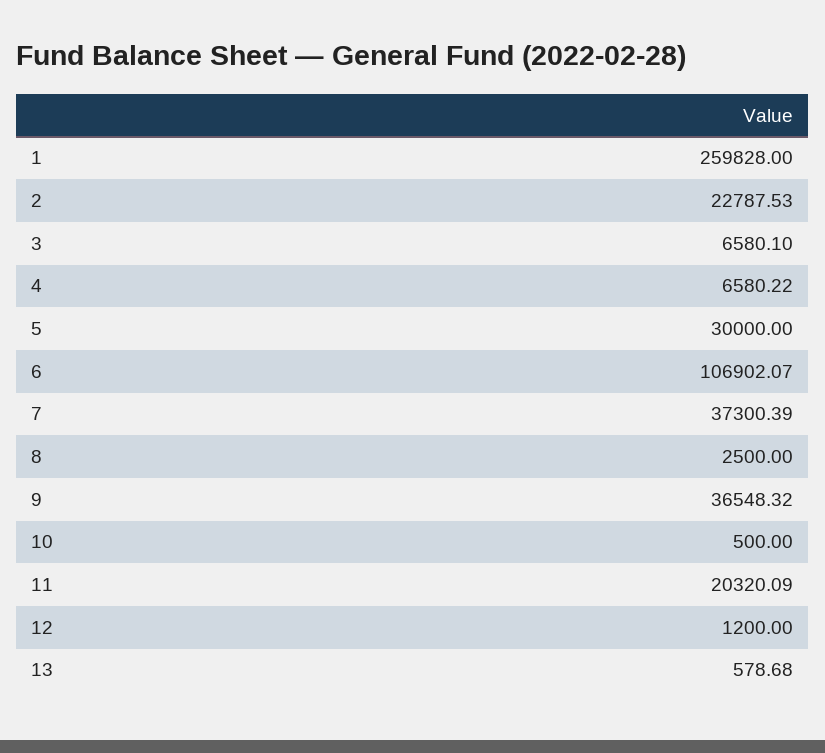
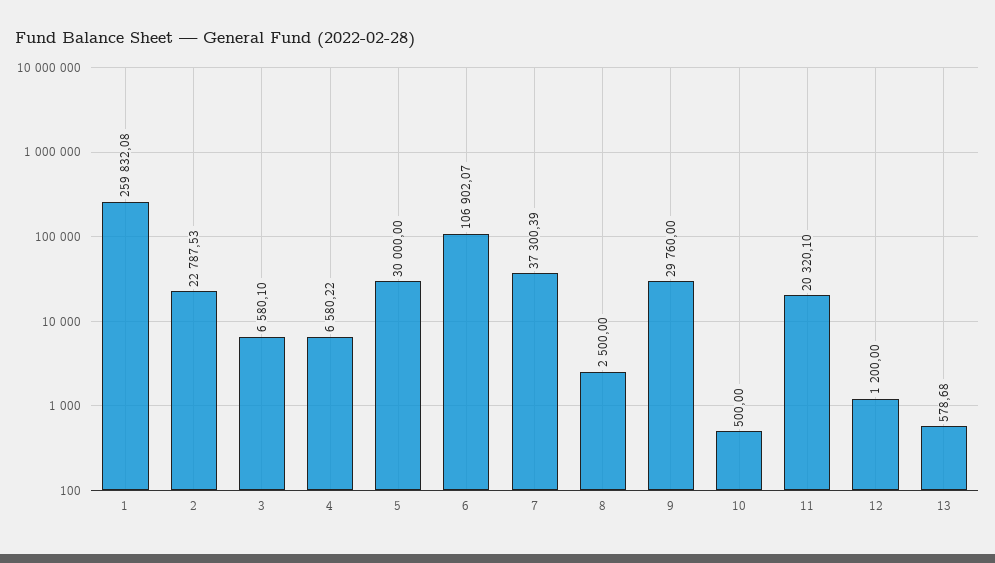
  {
-   "1": 259828,
+   "1": 259832.08,
    "2": 22787.53,
    "3": 6580.1,
    "4": 6580.22,
    "5": 30000,
    "6": 106902.07,
    "7": 37300.39,
    "8": 2500,
-   "9": 36548.32,
+   "9": 29760,
    "10": 500,
-   "11": 20320.09,
+   "11": 20320.1,
    "12": 1200,
    "13": 578.68
  }

